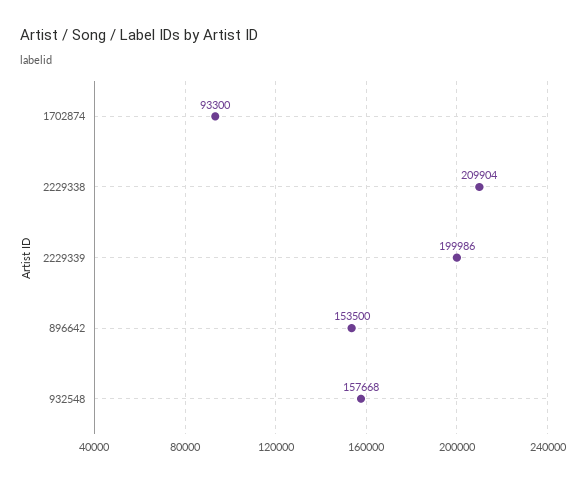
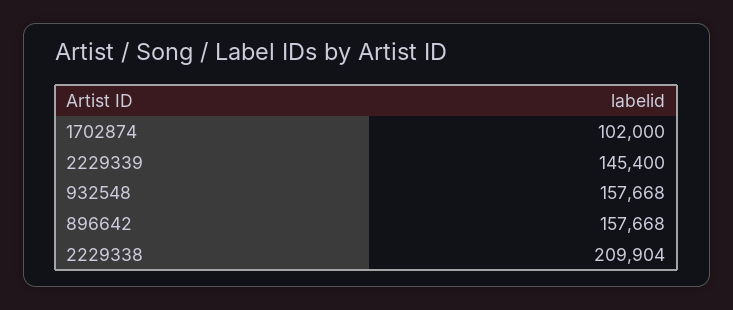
  {
-   "1702874": 93300,
+   "1702874": 102000,
    "2229338": 209904,
-   "2229339": 199986,
+   "2229339": 145400,
-   "896642": 153500,
+   "896642": 157668,
    "932548": 157668
  }

